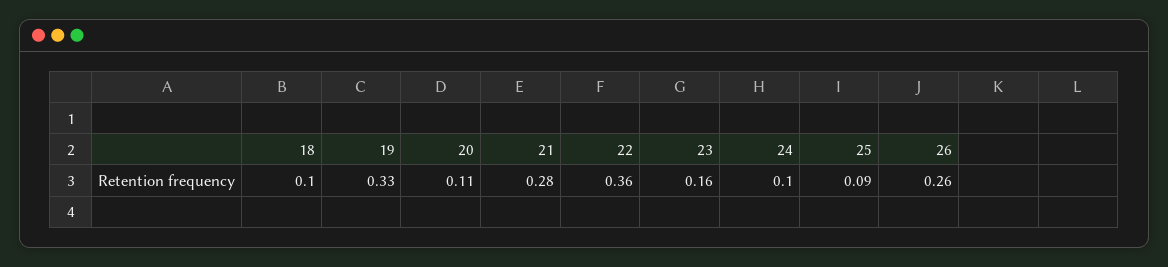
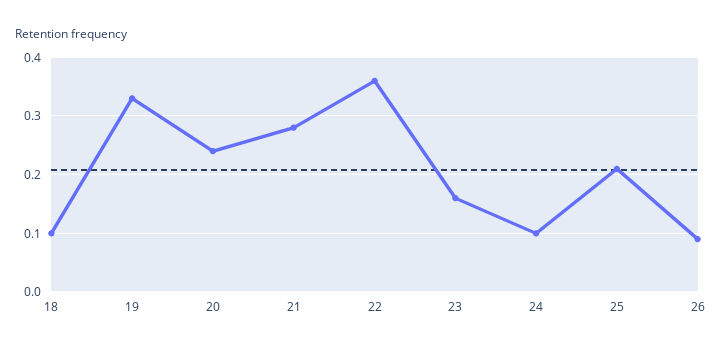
  {
    "18": 0.1,
    "19": 0.33,
-   "20": 0.11,
+   "20": 0.25,
    "21": 0.28,
    "22": 0.36,
    "23": 0.16,
    "24": 0.1,
-   "25": 0.09,
+   "25": 0.2,
-   "26": 0.26
+   "26": 0.1
  }

